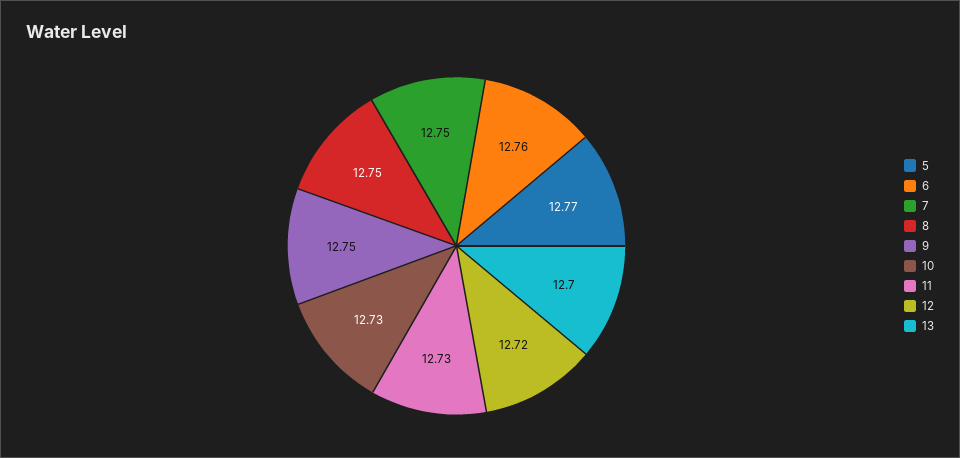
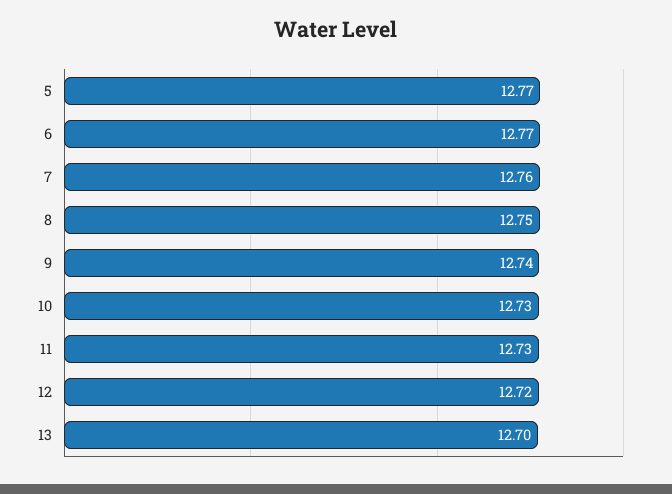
  {
    "5": 12.77,
-   "6": 12.76,
+   "6": 12.77,
-   "7": 12.75,
+   "7": 12.76,
    "8": 12.75,
-   "9": 12.75,
+   "9": 12.74,
    "10": 12.73,
    "11": 12.73,
    "12": 12.72,
    "13": 12.7
  }

